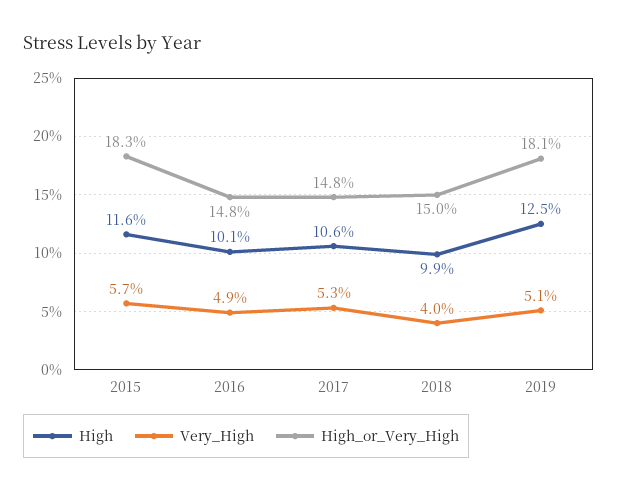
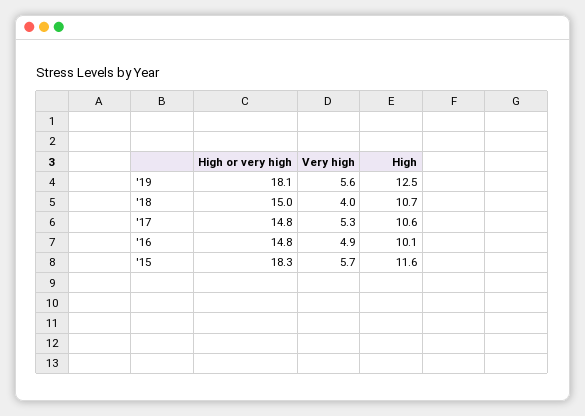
  {
    "High": {
      "2015": 11.6,
      "2016": 10.1,
      "2017": 10.6,
-     "2018": 9.9,
+     "2018": 10.7,
      "2019": 12.5
    },
    "Very_High": {
      "2015": 5.7,
      "2016": 4.9,
      "2017": 5.3,
      "2018": 4,
-     "2019": 5.1
+     "2019": 5.6
    },
    "High_or_Very_High": {
      "2015": 18.3,
      "2016": 14.8,
      "2017": 14.8,
      "2018": 15,
      "2019": 18.1
    }
  }

